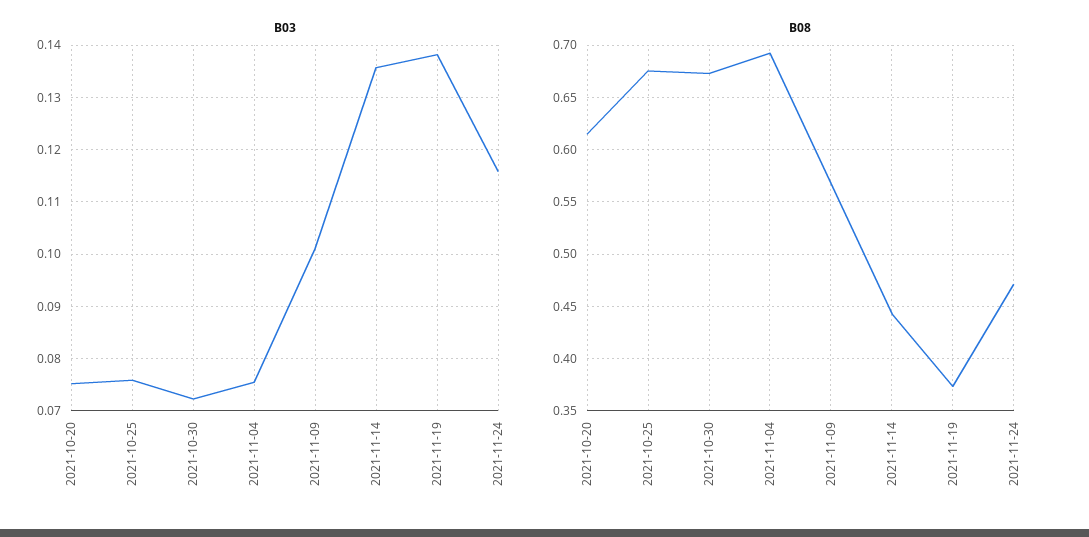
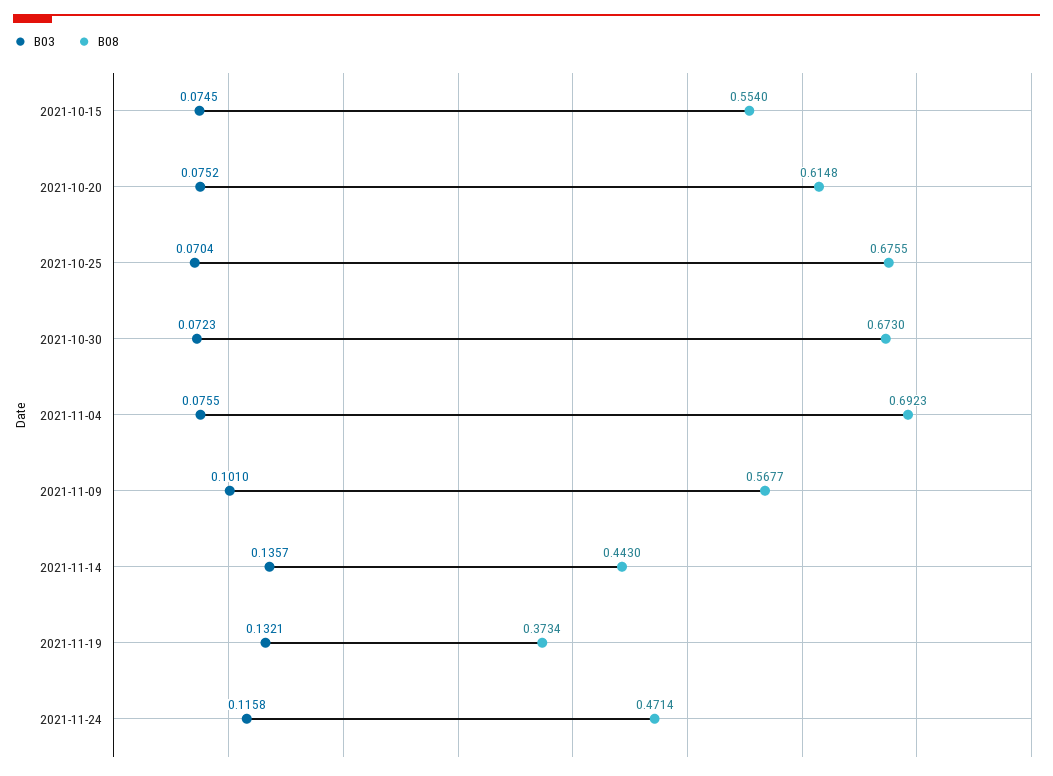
  {
    "B03": {
      "2021-10-20": 0.0752,
-     "2021-10-25": 0.076,
+     "2021-10-25": 0.0704,
      "2021-10-30": 0.0723,
      "2021-11-04": 0.0755,
      "2021-11-09": 0.101,
      "2021-11-14": 0.1357,
-     "2021-11-19": 0.138,
+     "2021-11-19": 0.1321,
-     "2021-11-24": 0.1158
+     "2021-11-24": 0.1158,
+     "2021-10-15": 0.0745
    },
    "B08": {
      "2021-10-20": 0.6148,
      "2021-10-25": 0.6755,
      "2021-10-30": 0.673,
      "2021-11-04": 0.6923,
      "2021-11-09": 0.5677,
      "2021-11-14": 0.443,
      "2021-11-19": 0.3734,
-     "2021-11-24": 0.4714
+     "2021-11-24": 0.4714,
+     "2021-10-15": 0.554
    }
  }

